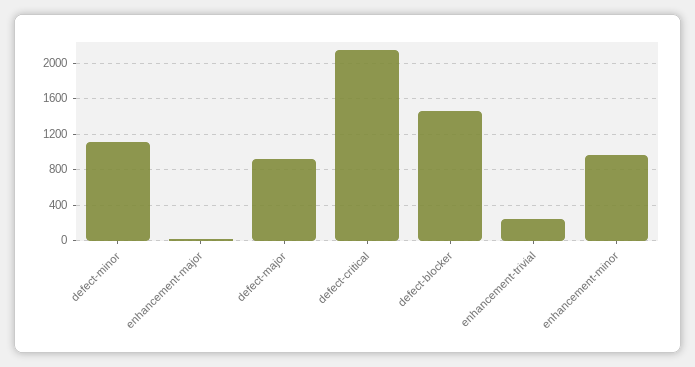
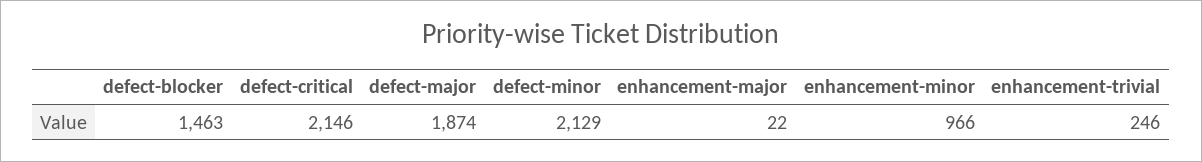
  {
-   "defect-minor": 1100,
+   "defect-minor": 2129,
    "enhancement-major": 22,
-   "defect-major": 900,
+   "defect-major": 1874,
    "defect-critical": 2146,
    "defect-blocker": 1463,
    "enhancement-trivial": 246,
    "enhancement-minor": 966
  }

